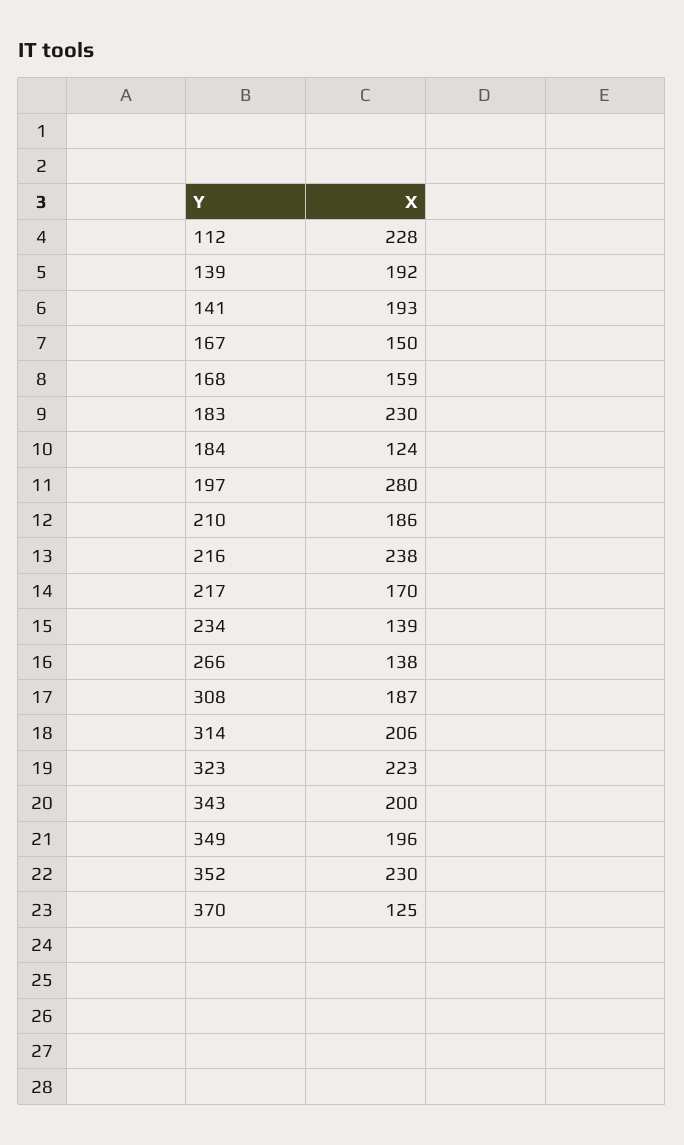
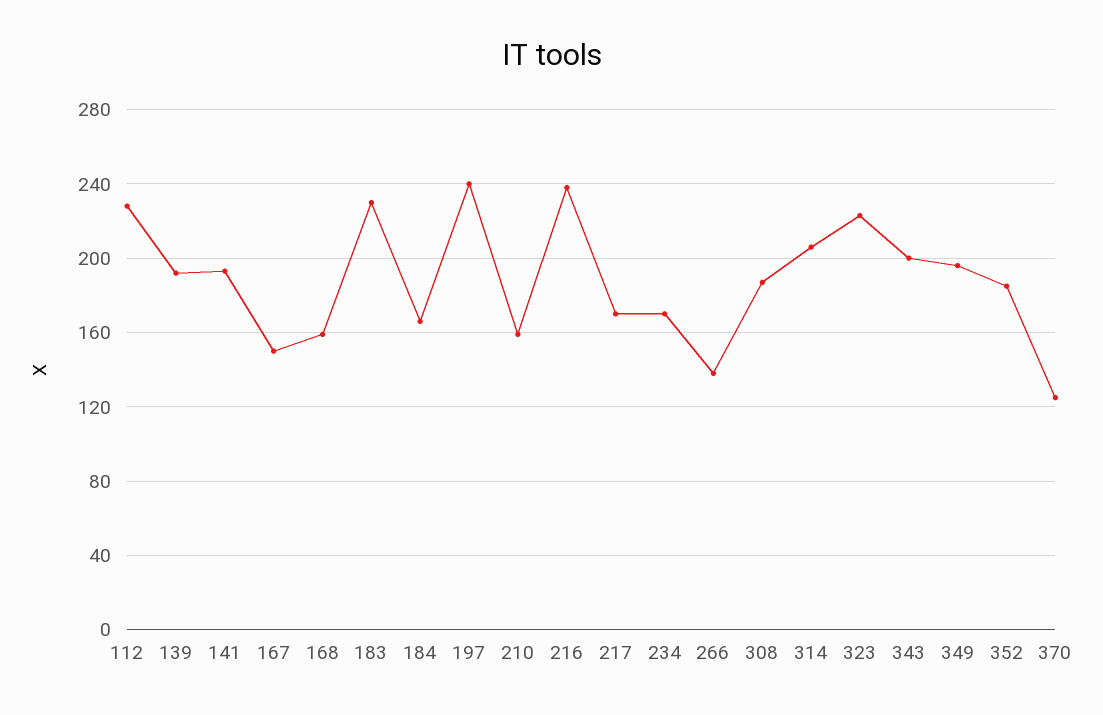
  {
    "112": 228,
    "139": 192,
    "141": 193,
    "167": 150,
    "168": 159,
    "183": 230,
-   "184": 124,
+   "184": 165,
-   "197": 280,
+   "197": 240,
-   "210": 186,
+   "210": 160,
    "216": 238,
    "217": 170,
-   "234": 139,
+   "234": 170,
    "266": 138,
    "308": 187,
    "314": 206,
    "323": 223,
    "343": 200,
    "349": 196,
-   "352": 230,
+   "352": 185,
    "370": 125
  }

